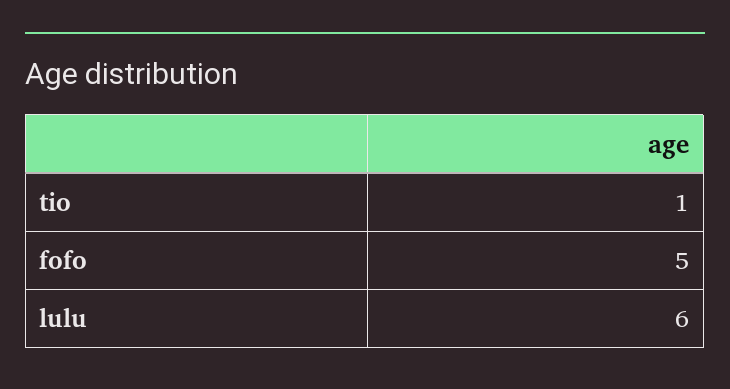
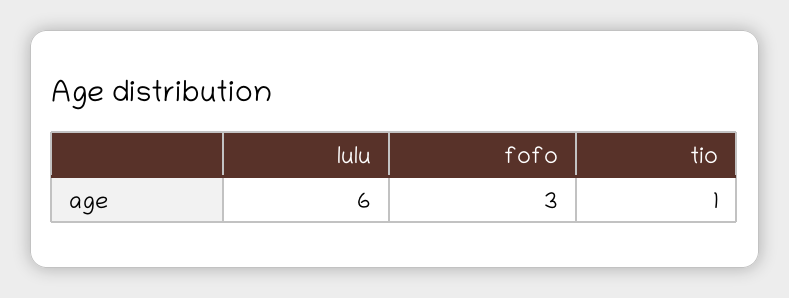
  {
    "tio": 1,
-   "fofo": 5,
+   "fofo": 3,
    "lulu": 6
  }

